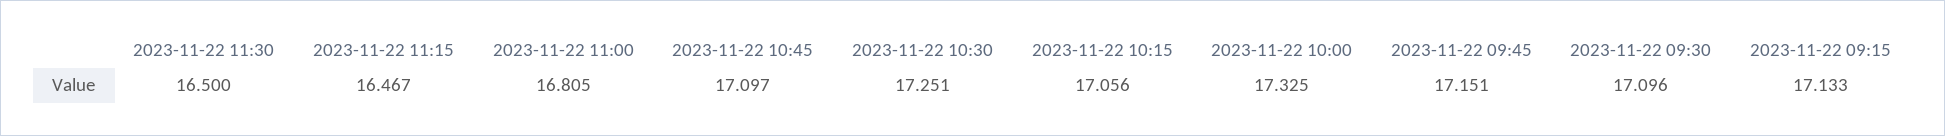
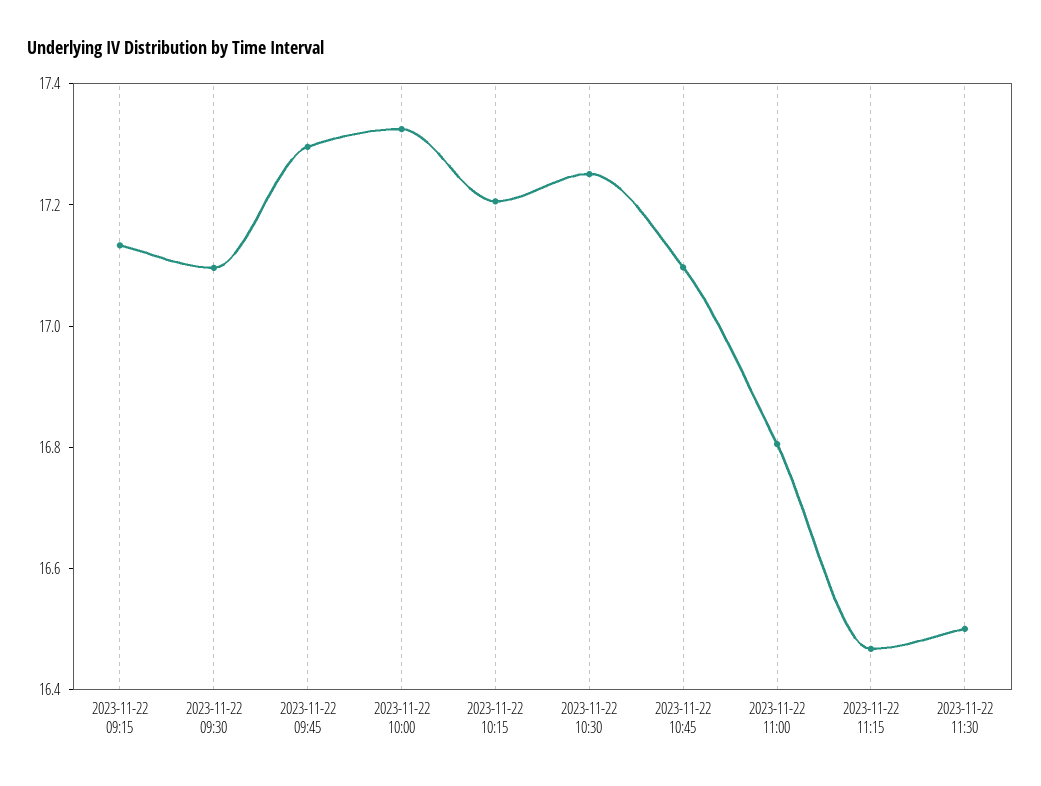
  {
    "2023-11-22 11:30": 16.5,
    "2023-11-22 11:15": 16.467,
    "2023-11-22 11:00": 16.805,
    "2023-11-22 10:45": 17.097,
    "2023-11-22 10:30": 17.251,
-   "2023-11-22 10:15": 17.056,
+   "2023-11-22 10:15": 17.2,
    "2023-11-22 10:00": 17.325,
-   "2023-11-22 09:45": 17.151,
+   "2023-11-22 09:45": 17.3,
    "2023-11-22 09:30": 17.096,
    "2023-11-22 09:15": 17.133
  }

